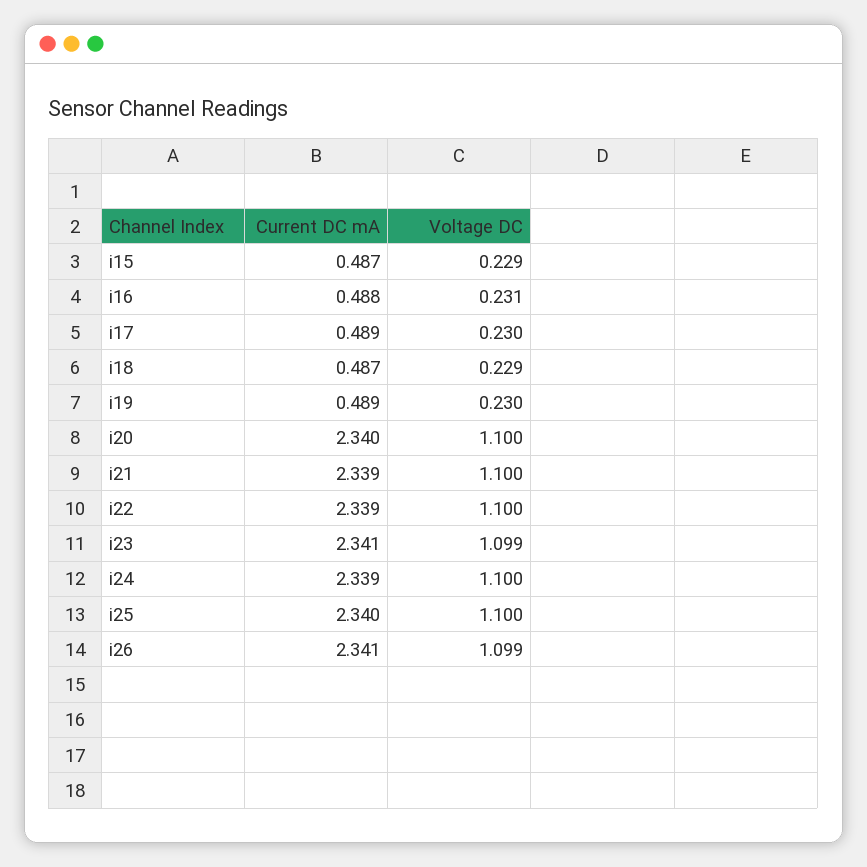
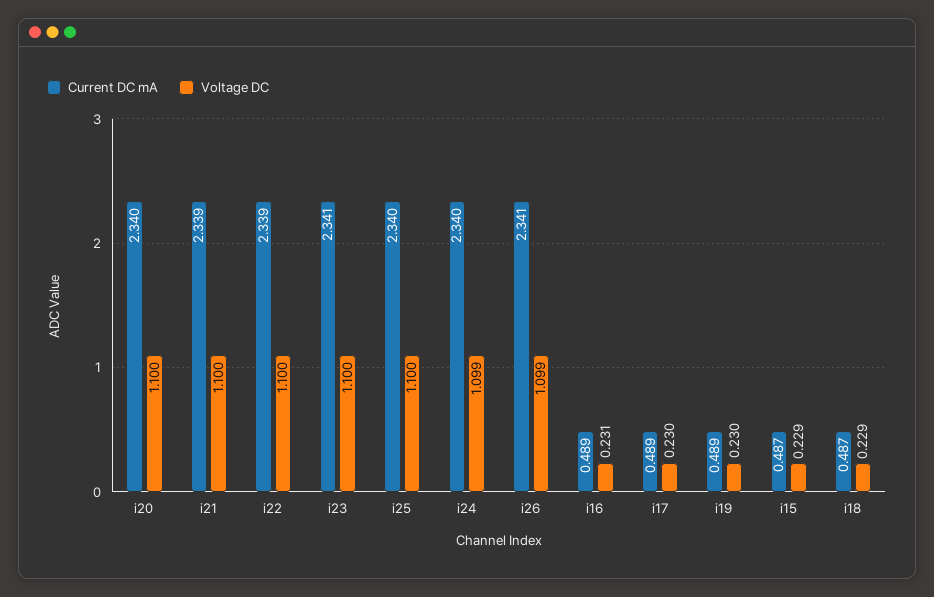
  {
    "Current DC mA": {
      "i15": 0.487,
-     "i16": 0.488,
+     "i16": 0.489,
      "i17": 0.489,
      "i18": 0.487,
      "i19": 0.489,
      "i20": 2.34,
      "i21": 2.339,
      "i22": 2.339,
      "i23": 2.341,
-     "i24": 2.339,
+     "i24": 2.34,
      "i25": 2.34,
      "i26": 2.341
    },
    "Voltage DC": {
      "i15": 0.229,
      "i16": 0.231,
      "i17": 0.23,
      "i18": 0.229,
      "i19": 0.23,
      "i20": 1.1,
      "i21": 1.1,
      "i22": 1.1,
-     "i23": 1.099,
+     "i23": 1.1,
-     "i24": 1.1,
+     "i24": 1.099,
      "i25": 1.1,
      "i26": 1.099
    }
  }

